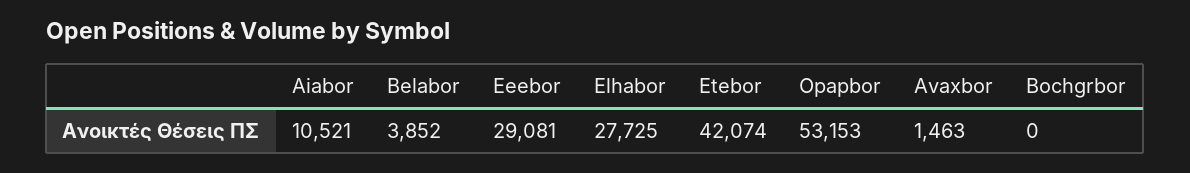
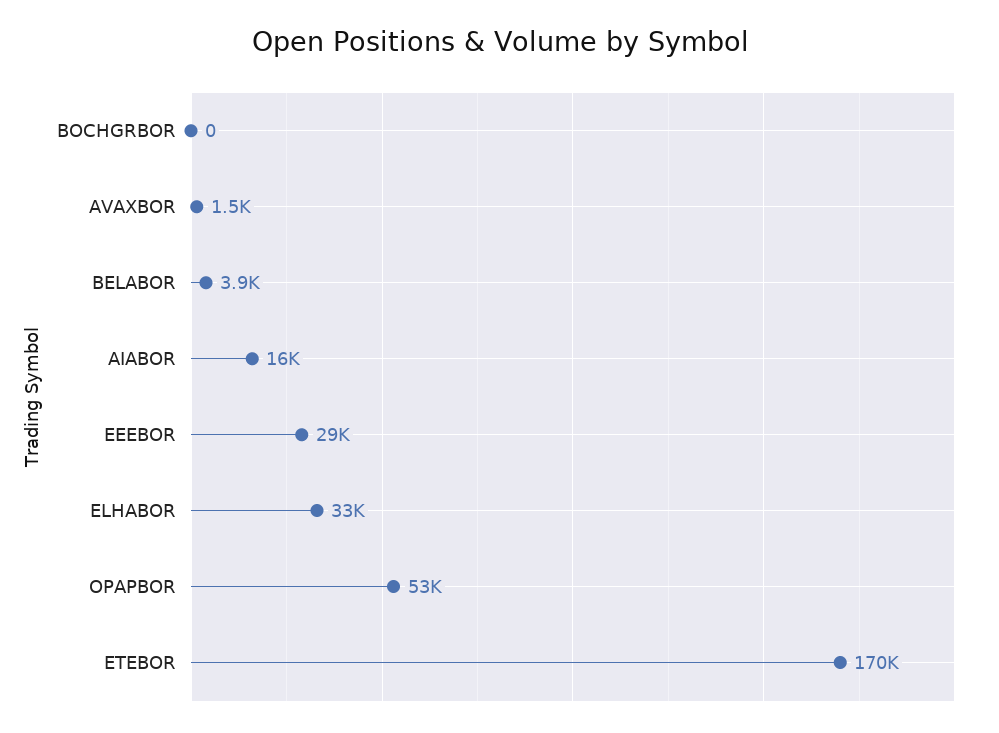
  {
-   "Aiabor": 10521,
+   "Aiabor": 16000,
    "Belabor": 3852,
    "Eeebor": 29081,
-   "Elhabor": 27725,
+   "Elhabor": 33000,
-   "Etebor": 42074,
+   "Etebor": 170000,
    "Opapbor": 53153,
    "Avaxbor": 1463,
    "Bochgrbor": 0
  }

